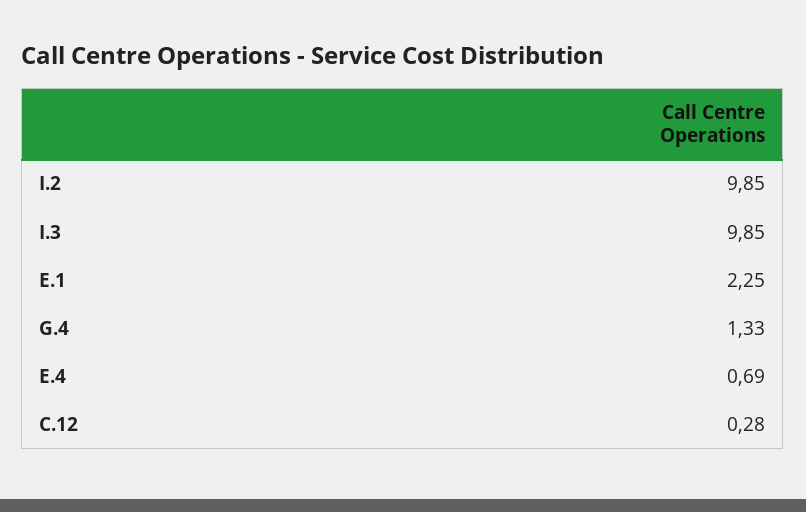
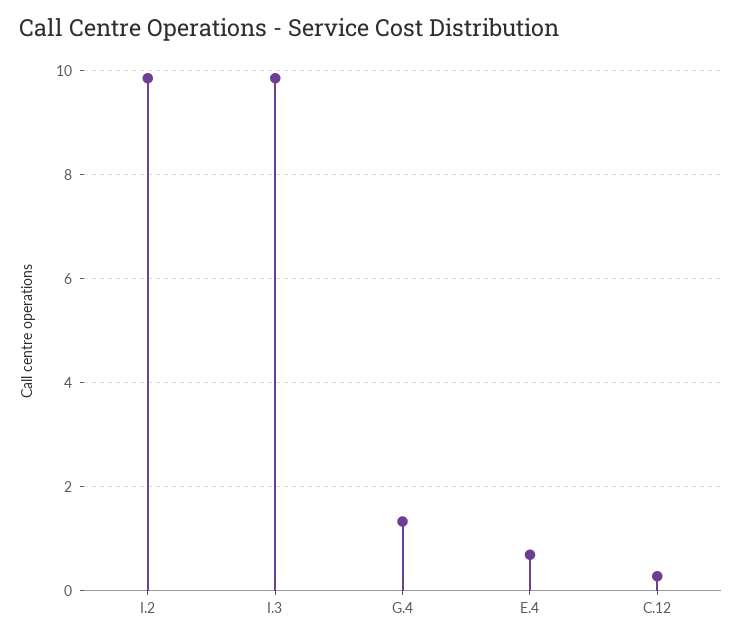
  {
    "I.2": 9.85,
    "I.3": 9.85,
-   "E.1": 2.25,
    "G.4": 1.33,
    "E.4": 0.69,
    "C.12": 0.28
  }

